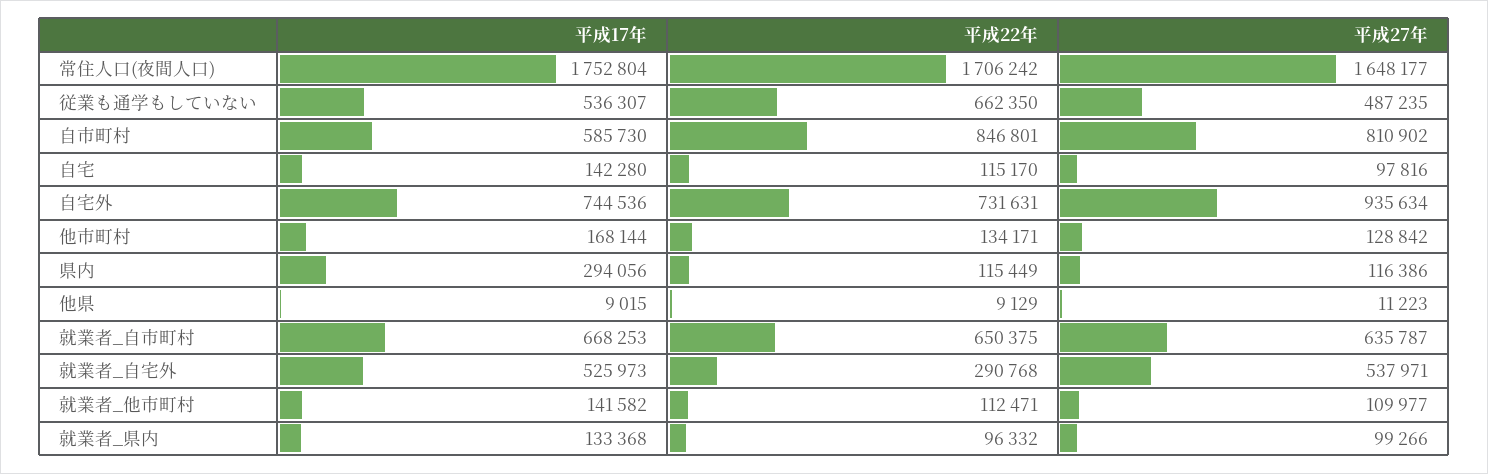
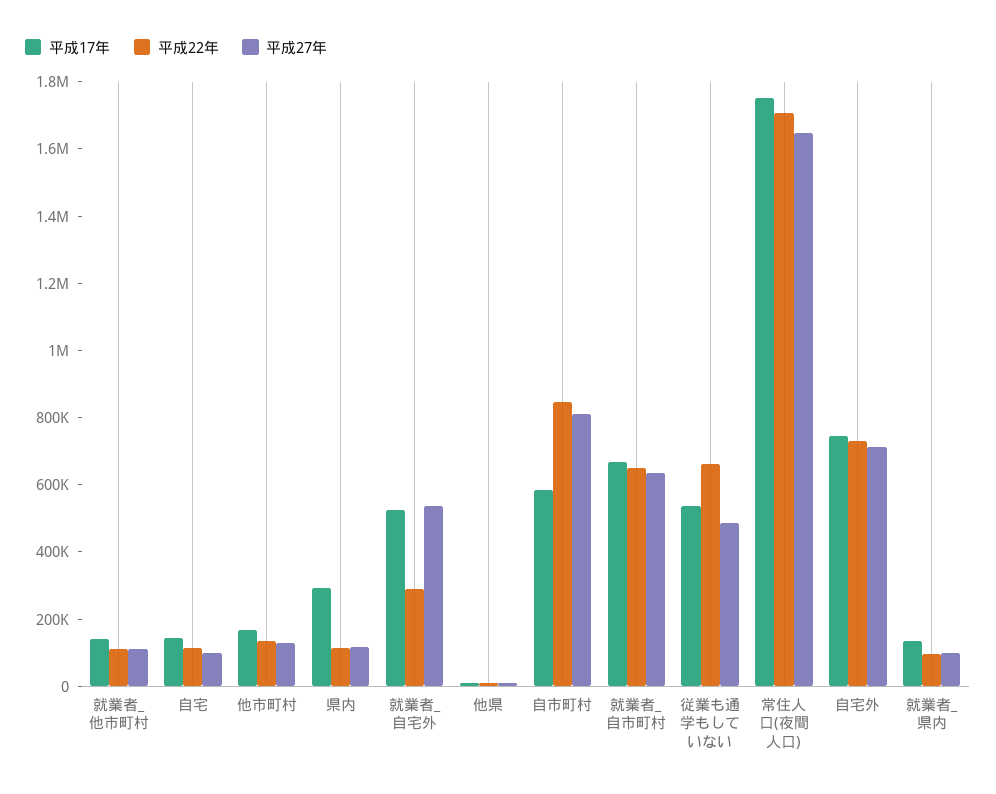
  {
    "平成17年": {
      "常住人口(夜間人口)": 1752804,
      "従業も通学もしていない": 536307,
      "自市町村": 585730,
      "自宅": 142280,
      "自宅外": 744536,
      "他市町村": 168144,
      "県内": 294056,
      "他県": 9015,
      "就業者_自市町村": 668253,
      "就業者_自宅外": 525973,
      "就業者_他市町村": 141582,
      "就業者_県内": 133368
    },
    "平成22年": {
      "常住人口(夜間人口)": 1706242,
      "従業も通学もしていない": 662350,
      "自市町村": 846801,
      "自宅": 115170,
      "自宅外": 731631,
      "他市町村": 134171,
      "県内": 115449,
      "他県": 9129,
      "就業者_自市町村": 650375,
      "就業者_自宅外": 290768,
      "就業者_他市町村": 112471,
      "就業者_県内": 96332
    },
    "平成27年": {
      "常住人口(夜間人口)": 1648177,
      "従業も通学もしていない": 487235,
      "自市町村": 810902,
      "自宅": 97816,
-     "自宅外": 935634,
+     "自宅外": 700000,
      "他市町村": 128842,
      "県内": 116386,
      "他県": 11223,
      "就業者_自市町村": 635787,
      "就業者_自宅外": 537971,
      "就業者_他市町村": 109977,
      "就業者_県内": 99266
    }
  }

